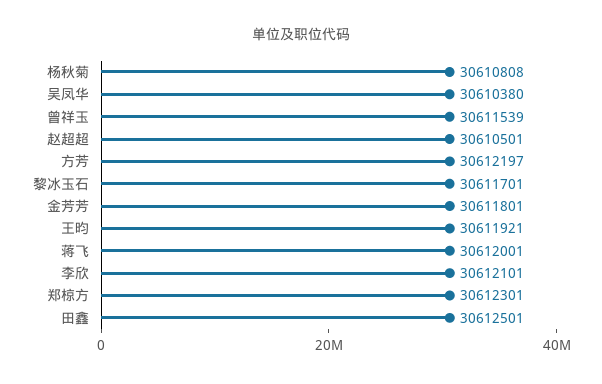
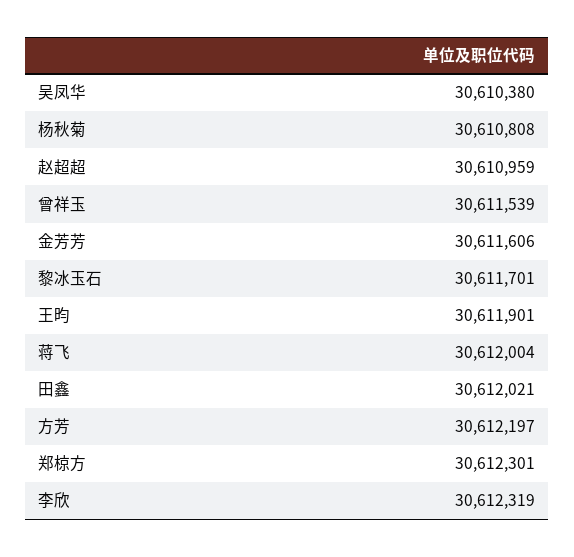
  {
    "杨秋菊": 30610808,
    "吴凤华": 30610380,
    "曾祥玉": 30611539,
-   "赵超超": 30610501,
+   "赵超超": 30610959,
    "方芳": 30612197,
    "黎冰玉石": 30611701,
-   "金芳芳": 30611801,
+   "金芳芳": 30611606,
-   "王昀": 30611921,
+   "王昀": 30611901,
-   "蒋飞": 30612001,
+   "蒋飞": 30612004,
-   "李欣": 30612101,
+   "李欣": 30612319,
    "郑椋方": 30612301,
-   "田鑫": 30612501
+   "田鑫": 30612021
  }

